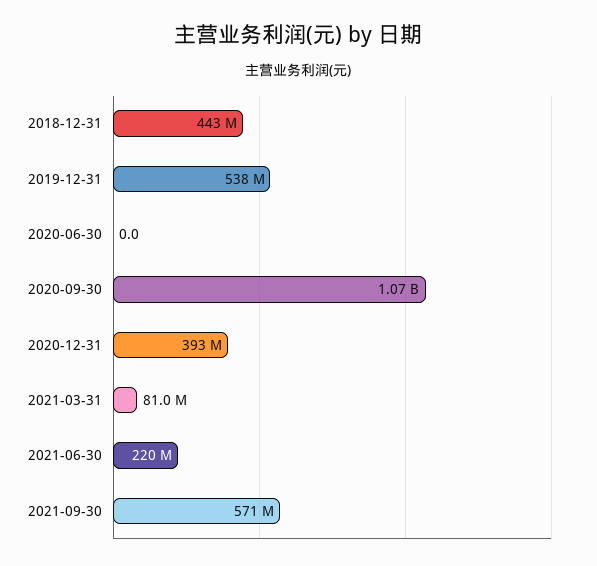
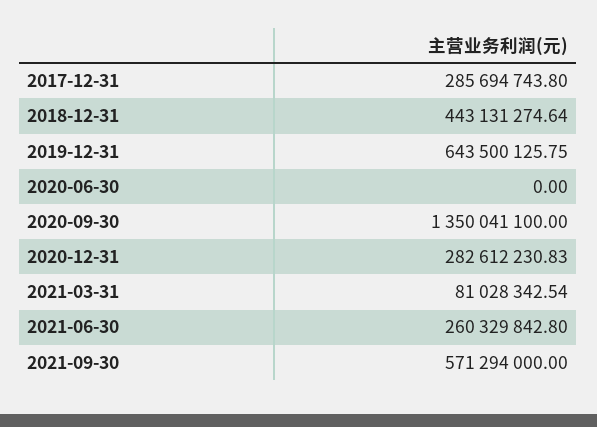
  {
    "2018-12-31": 443131274.64,
-   "2019-12-31": 538000000,
+   "2019-12-31": 643500125.75,
    "2020-06-30": 0,
-   "2020-09-30": 1070000000,
+   "2020-09-30": 1350041100,
-   "2020-12-31": 393000000,
+   "2020-12-31": 282612230.83,
    "2021-03-31": 81028342.54,
-   "2021-06-30": 220000000,
+   "2021-06-30": 260329842.8,
-   "2021-09-30": 571294000
+   "2021-09-30": 571294000,
+   "2017-12-31": 285694743.8
  }

